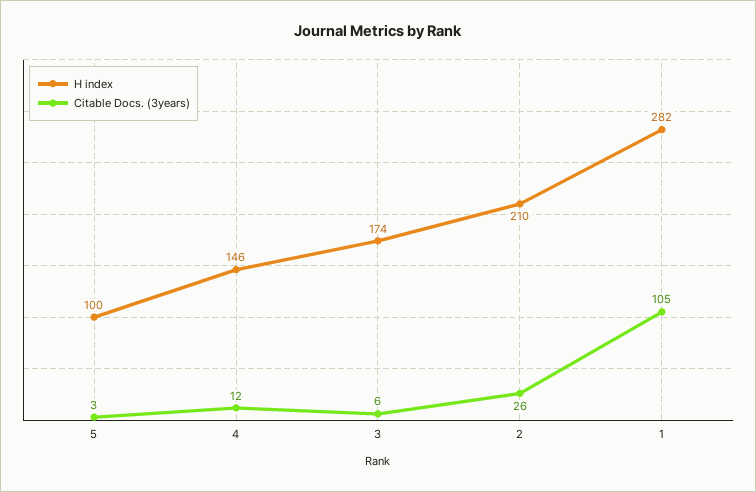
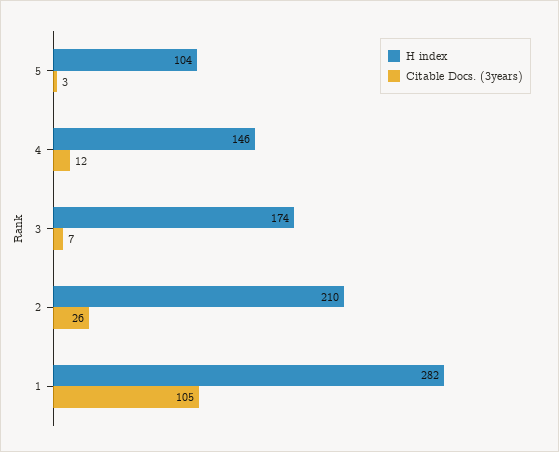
  {
    "H index": {
-     "5": 100,
+     "5": 104,
      "4": 146,
      "3": 174,
      "2": 210,
      "1": 282
    },
    "Citable Docs. (3years)": {
      "5": 3,
      "4": 12,
-     "3": 6,
+     "3": 7,
      "2": 26,
      "1": 105
    }
  }

